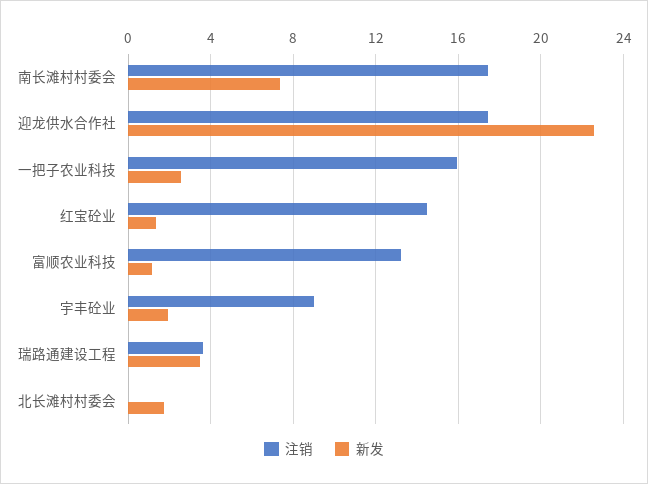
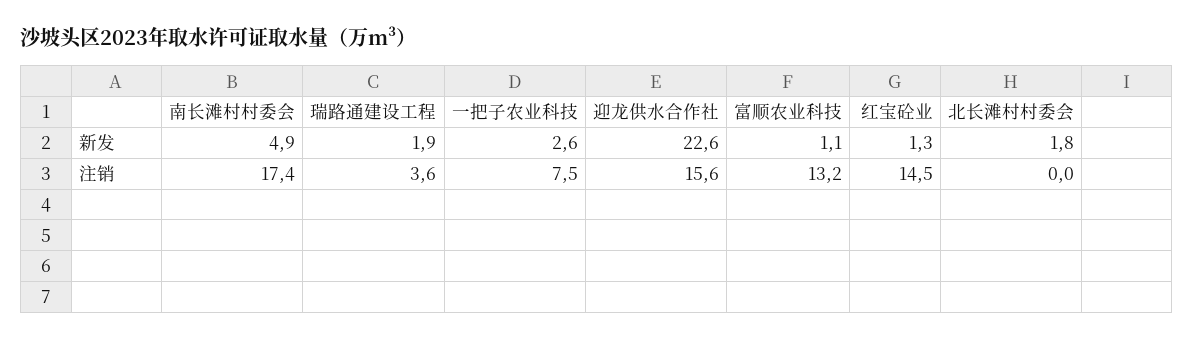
  {
    "注销": {
      "南长滩村村委会": 17.4,
-     "迎龙供水合作社": 17.5,
+     "迎龙供水合作社": 15.6,
-     "一把子农业科技": 16,
+     "一把子农业科技": 7.5,
      "红宝砼业": 14.5,
      "富顺农业科技": 13.2,
-     "宇丰砼业": 9,
      "瑞路通建设工程": 3.6,
      "北长滩村村委会": 0
    },
    "新发": {
-     "南长滩村村委会": 7.5,
+     "南长滩村村委会": 4.9,
      "迎龙供水合作社": 22.6,
      "一把子农业科技": 2.6,
      "红宝砼业": 1.3,
      "富顺农业科技": 1.1,
-     "宇丰砼业": 2,
-     "瑞路通建设工程": 3.5,
+     "瑞路通建设工程": 1.9,
      "北长滩村村委会": 1.8
    }
  }

